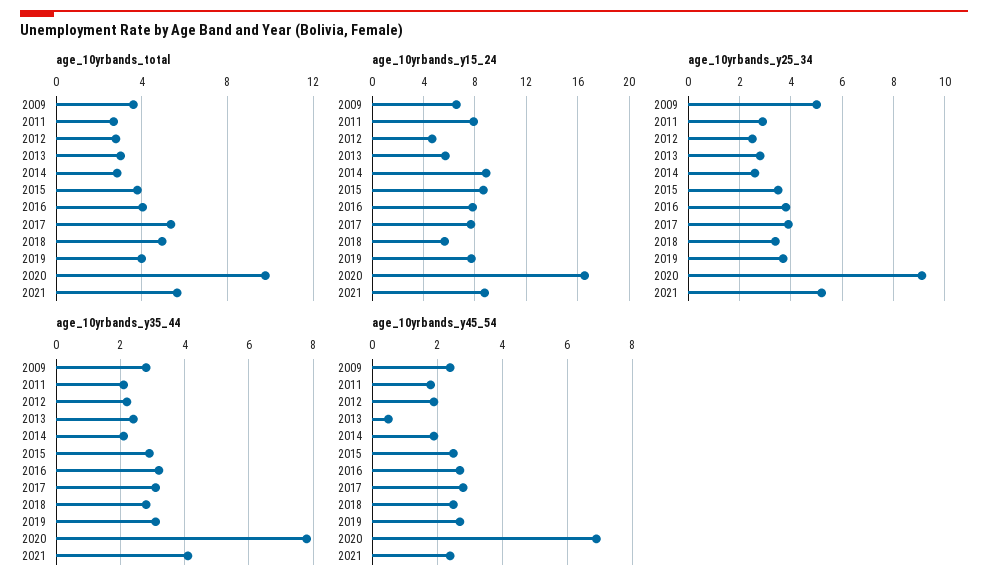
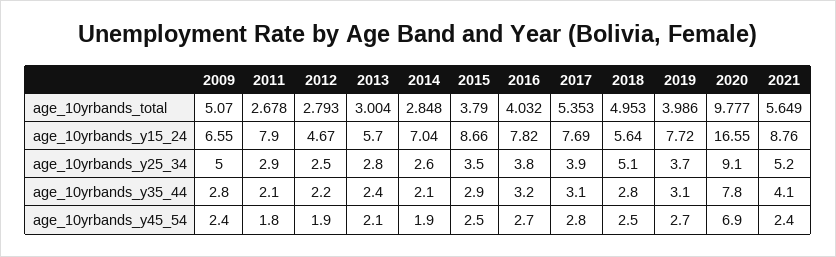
  {
    "age_10yrbands_total": {
-     "2009": 3.5,
+     "2009": 5.07,
      "2011": 2.678,
      "2012": 2.793,
      "2013": 3.004,
      "2014": 2.848,
      "2015": 3.79,
      "2016": 4.032,
      "2017": 5.353,
      "2018": 4.953,
      "2019": 3.986,
      "2020": 9.777,
      "2021": 5.649
    },
    "age_10yrbands_y15_24": {
      "2009": 6.55,
      "2011": 7.9,
      "2012": 4.67,
      "2013": 5.7,
-     "2014": 9,
+     "2014": 7.04,
      "2015": 8.66,
      "2016": 7.82,
      "2017": 7.69,
      "2018": 5.64,
      "2019": 7.72,
      "2020": 16.55,
      "2021": 8.76
    },
    "age_10yrbands_y25_34": {
      "2009": 5,
      "2011": 2.9,
      "2012": 2.5,
      "2013": 2.8,
      "2014": 2.6,
      "2015": 3.5,
      "2016": 3.8,
      "2017": 3.9,
-     "2018": 3.5,
+     "2018": 5.1,
      "2019": 3.7,
      "2020": 9.1,
      "2021": 5.2
    },
    "age_10yrbands_y35_44": {
      "2009": 2.8,
      "2011": 2.1,
      "2012": 2.2,
      "2013": 2.4,
      "2014": 2.1,
      "2015": 2.9,
      "2016": 3.2,
      "2017": 3.1,
      "2018": 2.8,
      "2019": 3.1,
      "2020": 7.8,
      "2021": 4.1
    },
    "age_10yrbands_y45_54": {
      "2009": 2.4,
      "2011": 1.8,
      "2012": 1.9,
-     "2013": 0.5,
+     "2013": 2.1,
      "2014": 1.9,
      "2015": 2.5,
      "2016": 2.7,
      "2017": 2.8,
      "2018": 2.5,
      "2019": 2.7,
      "2020": 6.9,
      "2021": 2.4
    }
  }

